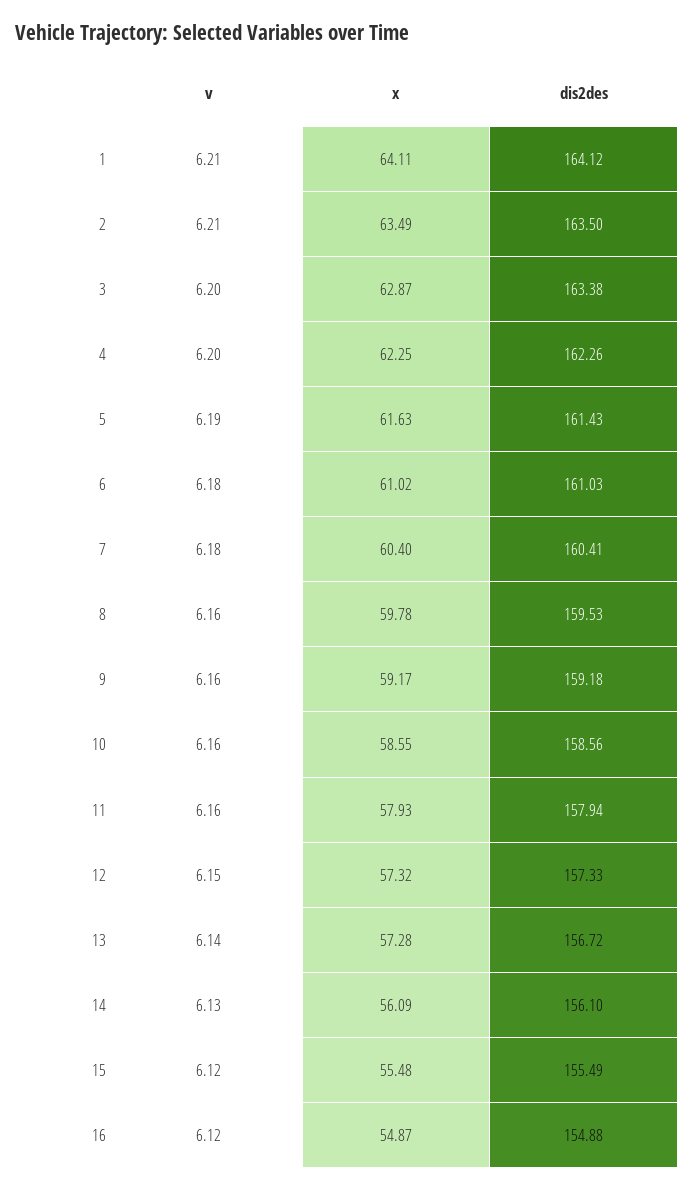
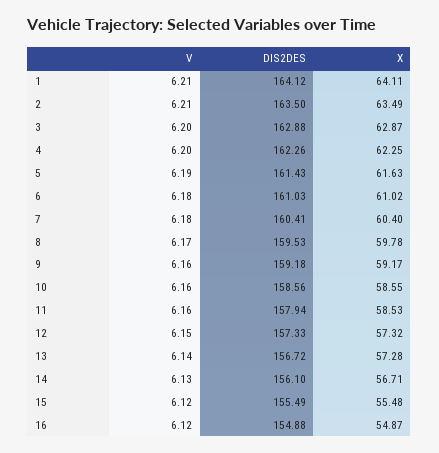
  {
    "v": {
      "1": 6.21,
      "2": 6.21,
      "3": 6.2,
      "4": 6.2,
      "5": 6.19,
      "6": 6.18,
      "7": 6.18,
-     "8": 6.16,
+     "8": 6.17,
      "9": 6.16,
      "10": 6.16,
      "11": 6.16,
      "12": 6.15,
      "13": 6.14,
      "14": 6.13,
      "15": 6.12,
      "16": 6.12
    },
    "x": {
      "1": 64.11,
      "2": 63.49,
      "3": 62.87,
      "4": 62.25,
      "5": 61.63,
      "6": 61.02,
      "7": 60.4,
      "8": 59.78,
      "9": 59.17,
      "10": 58.55,
-     "11": 57.93,
+     "11": 58.53,
      "12": 57.32,
      "13": 57.28,
-     "14": 56.09,
+     "14": 56.71,
      "15": 55.48,
      "16": 54.87
    },
    "dis2des": {
      "1": 164.12,
      "2": 163.5,
-     "3": 163.38,
+     "3": 162.88,
      "4": 162.26,
      "5": 161.43,
      "6": 161.03,
      "7": 160.41,
      "8": 159.53,
      "9": 159.18,
      "10": 158.56,
      "11": 157.94,
      "12": 157.33,
      "13": 156.72,
      "14": 156.1,
      "15": 155.49,
      "16": 154.88
    }
  }

